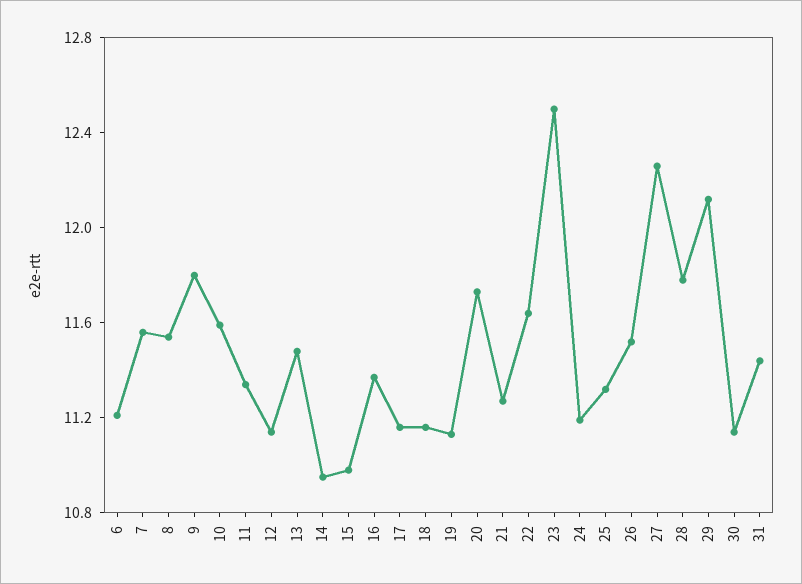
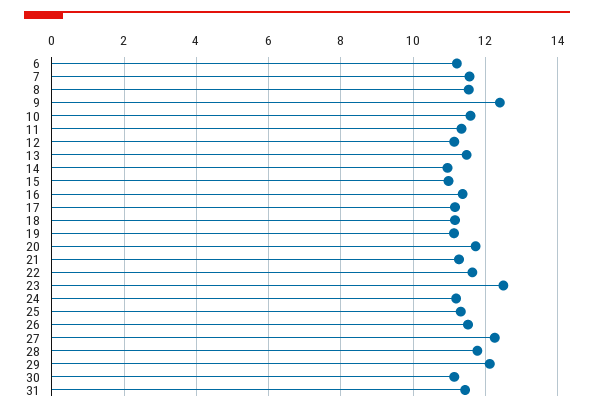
  {
    "6": 11.2,
    "7": 11.6,
    "8": 11.5,
-   "9": 11.8,
+   "9": 12.4,
    "10": 11.6,
    "11": 11.3,
    "12": 11.1,
    "13": 11.5,
    "14": 11,
    "15": 11,
    "16": 11.4,
    "17": 11.2,
    "18": 11.2,
    "19": 11.1,
    "20": 11.7,
    "21": 11.3,
    "22": 11.6,
    "23": 12.5,
    "24": 11.2,
    "25": 11.3,
    "26": 11.5,
    "27": 12.3,
    "28": 11.8,
    "29": 12.1,
    "30": 11.1,
    "31": 11.4
  }

